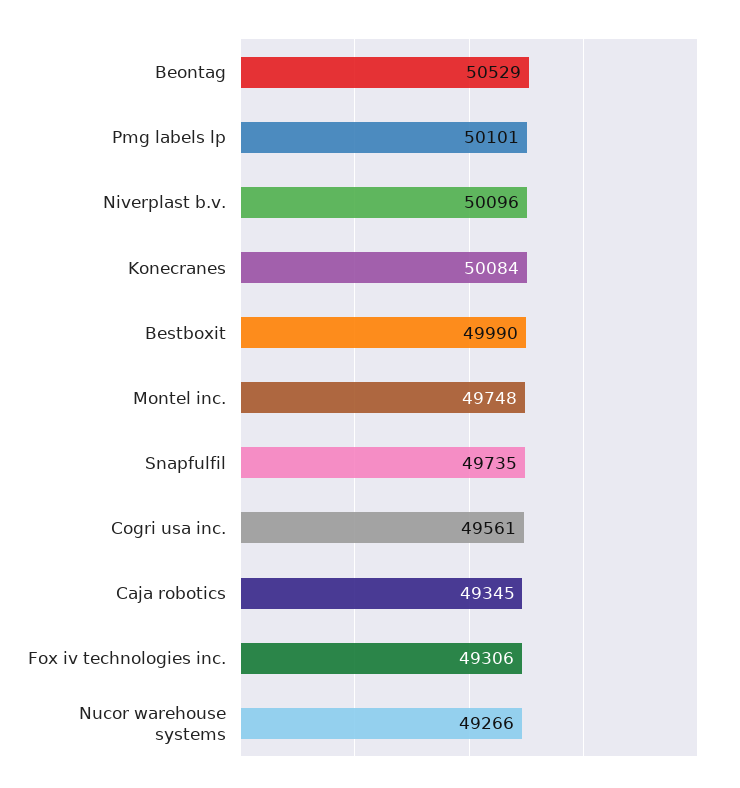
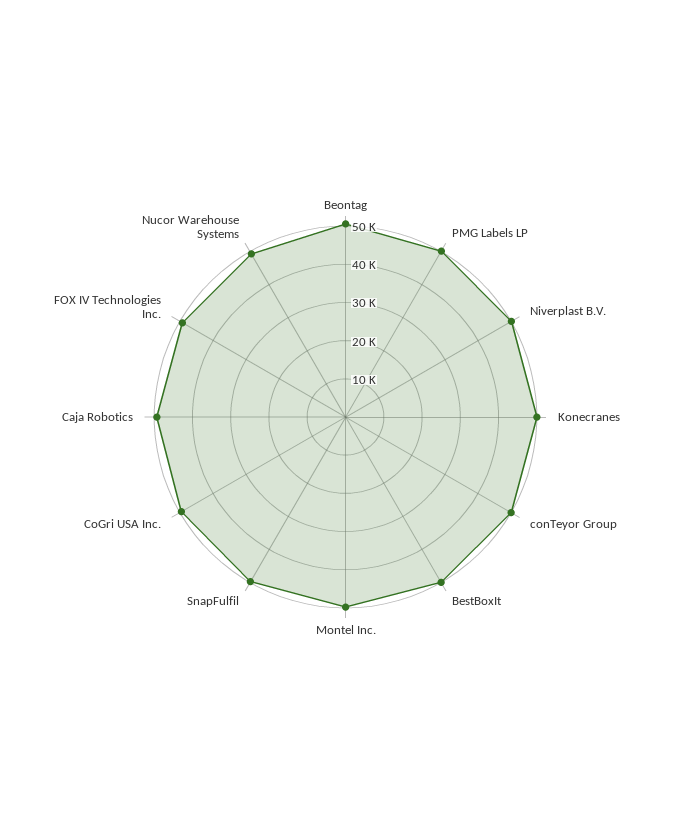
  {
    "Beontag": 50529,
    "Pmg labels lp": 50101,
    "Niverplast b.v.": 50096,
    "Konecranes": 50084,
    "Bestboxit": 49990,
    "Montel inc.": 49748,
    "Snapfulfil": 49735,
    "Cogri usa inc.": 49561,
    "Caja robotics": 49345,
    "Fox iv technologies inc.": 49306,
-   "Nucor warehouse systems": 49266
+   "Nucor warehouse systems": 49266,
+   "conTeyor Group": 50000
  }

